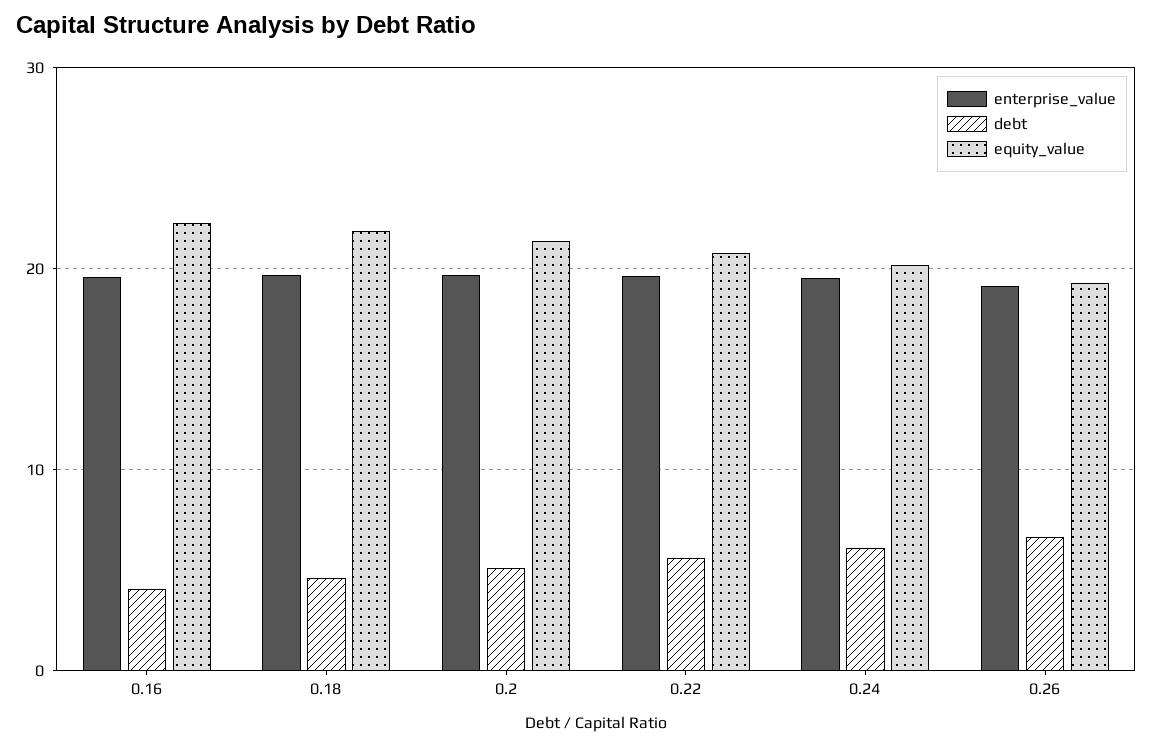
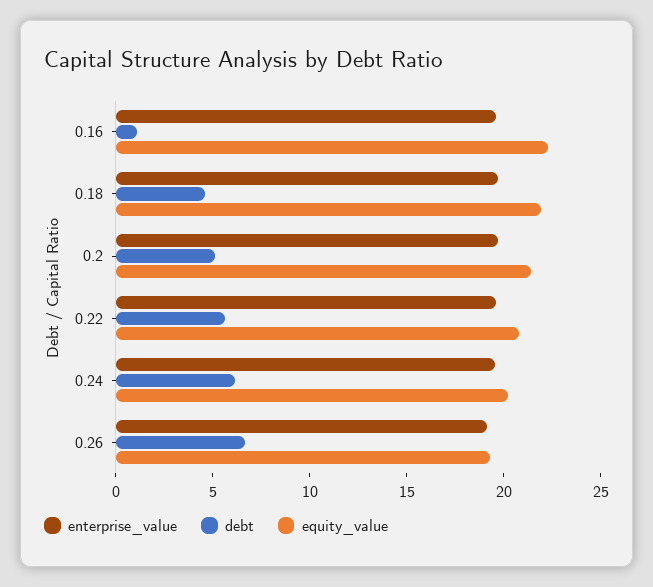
  {
    "enterprise_value": {
      "0.16": 20,
      "0.18": 20,
      "0.2": 20,
      "0.22": 20,
      "0.24": 20,
      "0.26": 19
    },
    "debt": {
-     "0.16": 4,
+     "0.16": 1,
      "0.18": 5,
      "0.2": 5,
      "0.22": 6,
      "0.24": 6,
      "0.26": 7
    },
    "equity_value": {
      "0.16": 22,
      "0.18": 22,
      "0.2": 21,
      "0.22": 21,
      "0.24": 20,
      "0.26": 19
    }
  }

